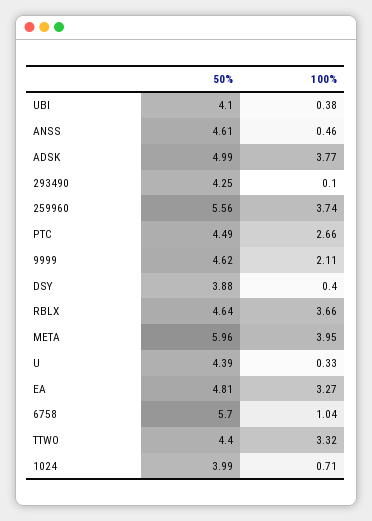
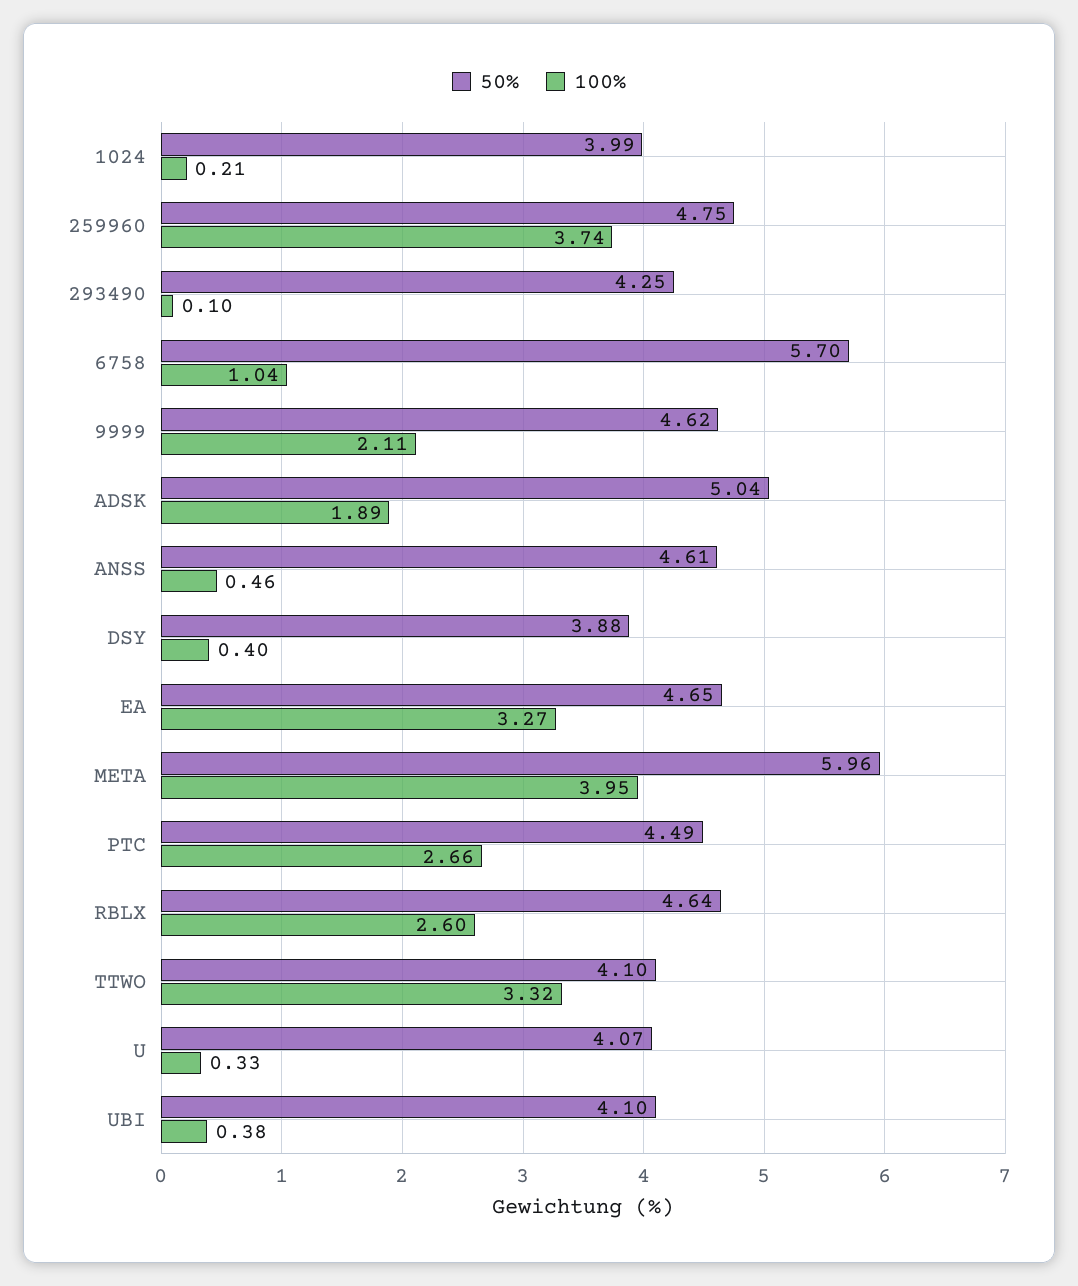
  {
    "50%": {
      "UBI": 4.1,
      "ANSS": 4.61,
-     "ADSK": 4.99,
+     "ADSK": 5.04,
      "293490": 4.25,
-     "259960": 5.56,
+     "259960": 4.75,
      "PTC": 4.49,
      "9999": 4.62,
      "DSY": 3.88,
      "RBLX": 4.64,
      "META": 5.96,
-     "U": 4.39,
+     "U": 4.07,
-     "EA": 4.81,
+     "EA": 4.65,
      "6758": 5.7,
-     "TTWO": 4.4,
+     "TTWO": 4.1,
      "1024": 3.99
    },
    "100%": {
      "UBI": 0.38,
      "ANSS": 0.46,
-     "ADSK": 3.77,
+     "ADSK": 1.89,
      "293490": 0.1,
      "259960": 3.74,
      "PTC": 2.66,
      "9999": 2.11,
      "DSY": 0.4,
-     "RBLX": 3.66,
+     "RBLX": 2.6,
      "META": 3.95,
      "U": 0.33,
      "EA": 3.27,
      "6758": 1.04,
      "TTWO": 3.32,
-     "1024": 0.71
+     "1024": 0.21
    }
  }

